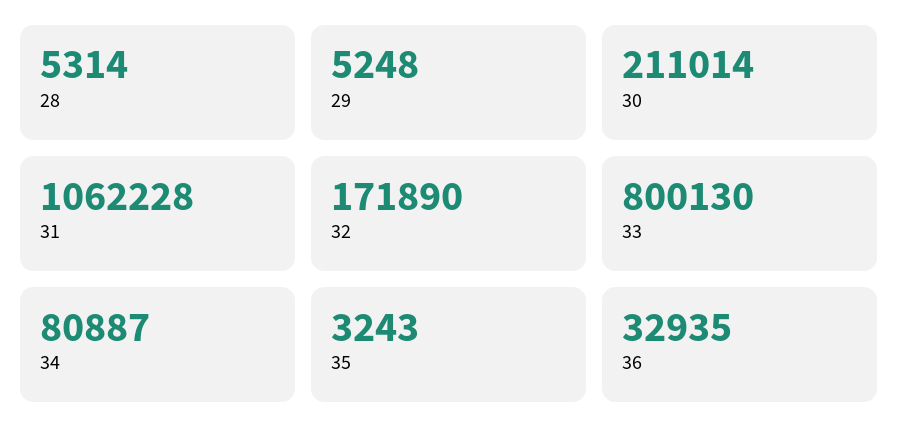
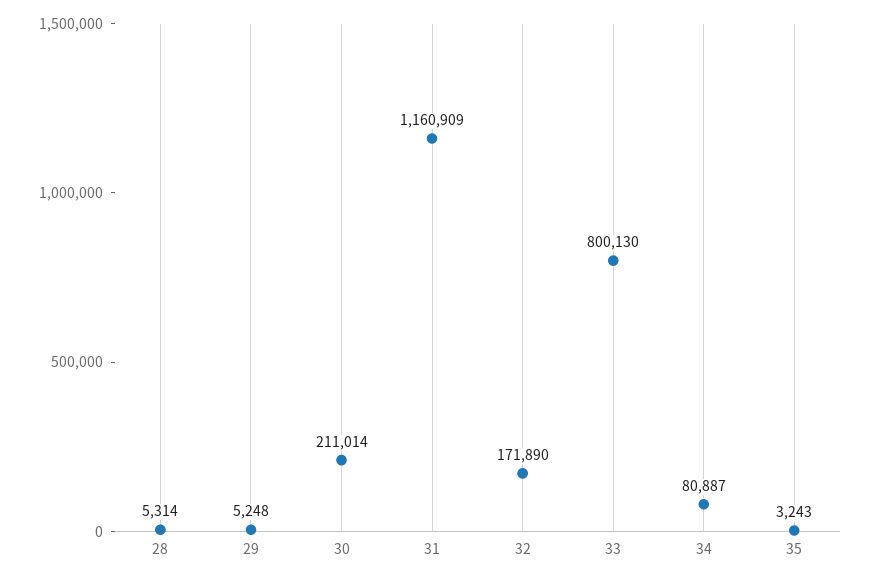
  {
    "28": 5314,
    "29": 5248,
    "30": 211014,
-   "31": 1062228,
+   "31": 1160909,
    "32": 171890,
    "33": 800130,
    "34": 80887,
-   "35": 3243,
+   "35": 3243
-   "36": 32935
  }

